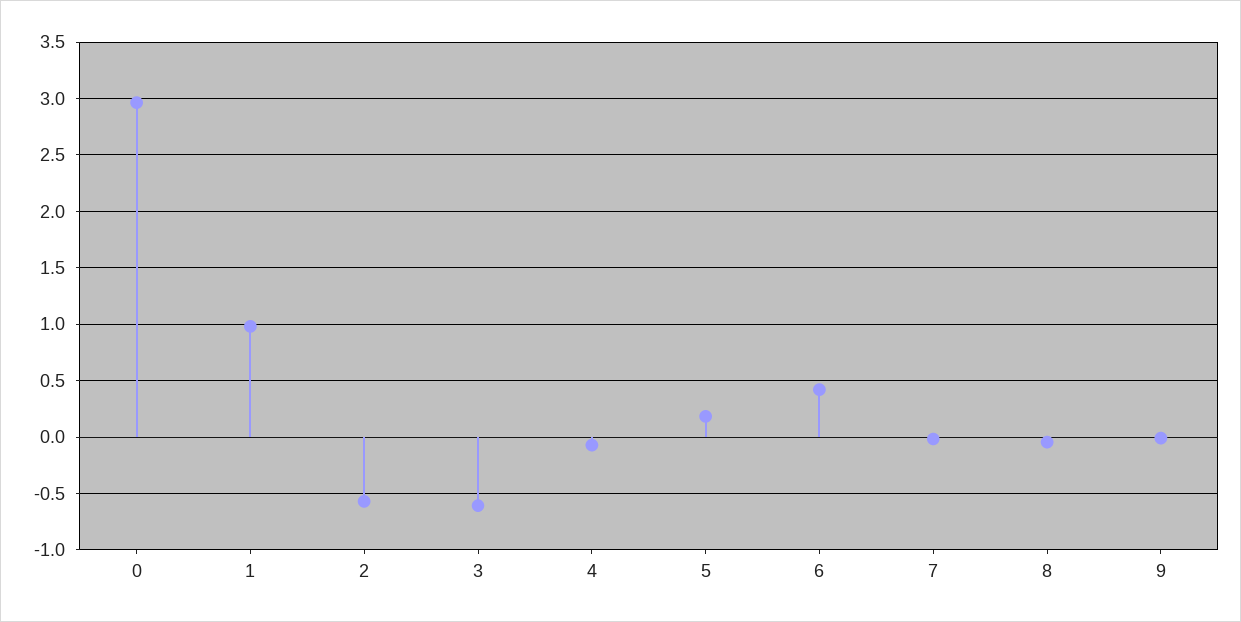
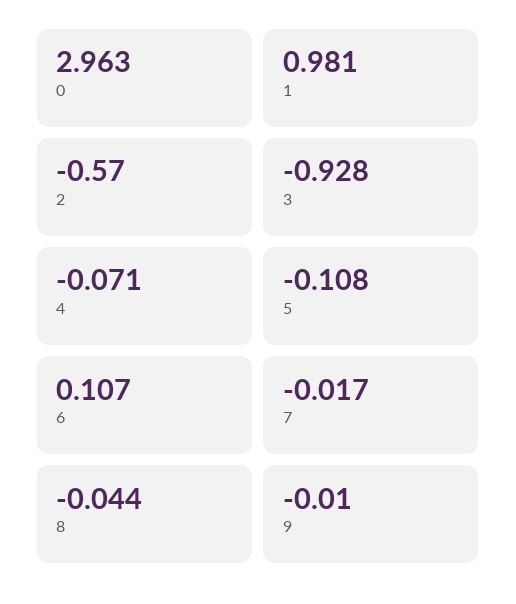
  {
    "0": 2.963,
    "1": 0.981,
    "2": -0.57,
-   "3": -0.6,
+   "3": -0.928,
    "4": -0.071,
-   "5": 0.2,
+   "5": -0.108,
-   "6": 0.4,
+   "6": 0.107,
    "7": -0.017,
    "8": -0.044,
    "9": -0.01
  }

